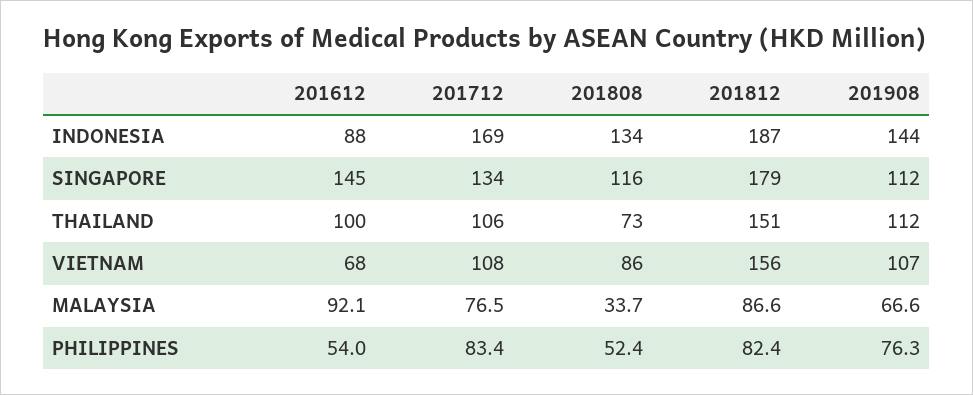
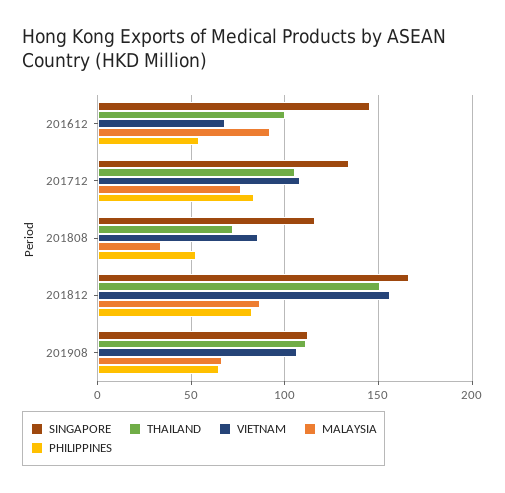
  {
-   "INDONESIA": {
-     "201612": 88,
-     "201712": 169,
-     "201808": 134,
-     "201812": 187,
-     "201908": 144
-   },
    "SINGAPORE": {
      "201612": 145,
      "201712": 134,
      "201808": 116,
-     "201812": 179,
+     "201812": 165,
      "201908": 112
    },
    "THAILAND": {
      "201612": 100,
      "201712": 106,
      "201808": 73,
      "201812": 151,
      "201908": 112
    },
    "VIETNAM": {
      "201612": 68,
      "201712": 108,
      "201808": 86,
      "201812": 156,
      "201908": 107
    },
    "MALAYSIA": {
      "201612": 92.1,
      "201712": 76.5,
      "201808": 33.7,
      "201812": 86.6,
      "201908": 66.6
    },
    "PHILIPPINES": {
      "201612": 54,
      "201712": 83.4,
      "201808": 52.4,
      "201812": 82.4,
-     "201908": 76.3
+     "201908": 65
    }
  }

